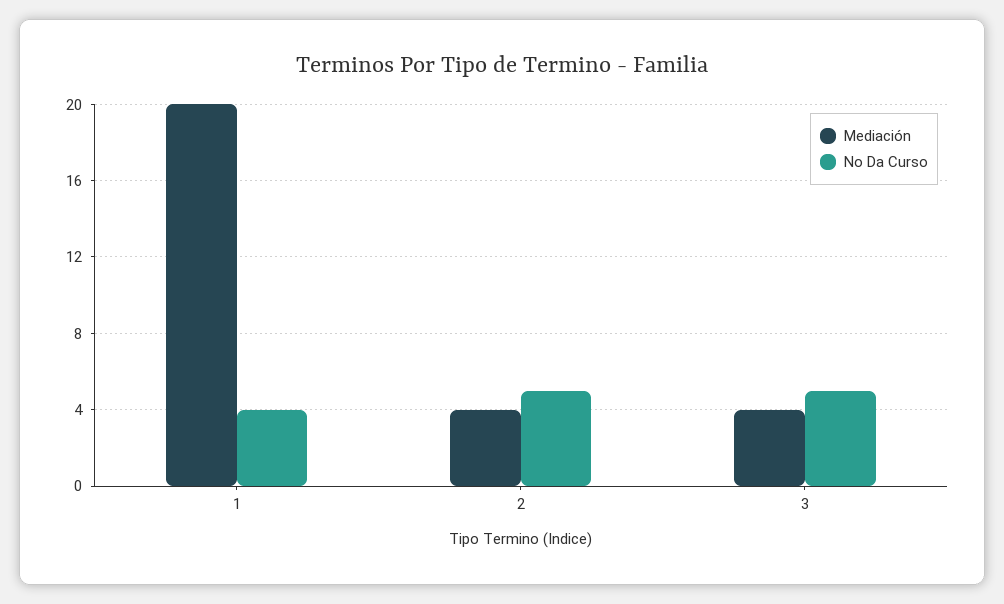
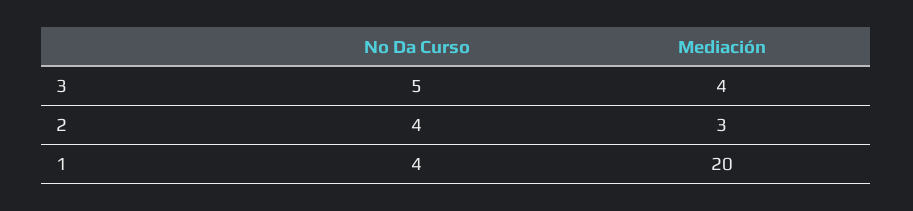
  {
    "Mediación": {
      "1": 20,
-     "2": 4,
+     "2": 3,
      "3": 4
    },
    "No Da Curso": {
      "1": 4,
-     "2": 5,
+     "2": 4,
      "3": 5
    }
  }

